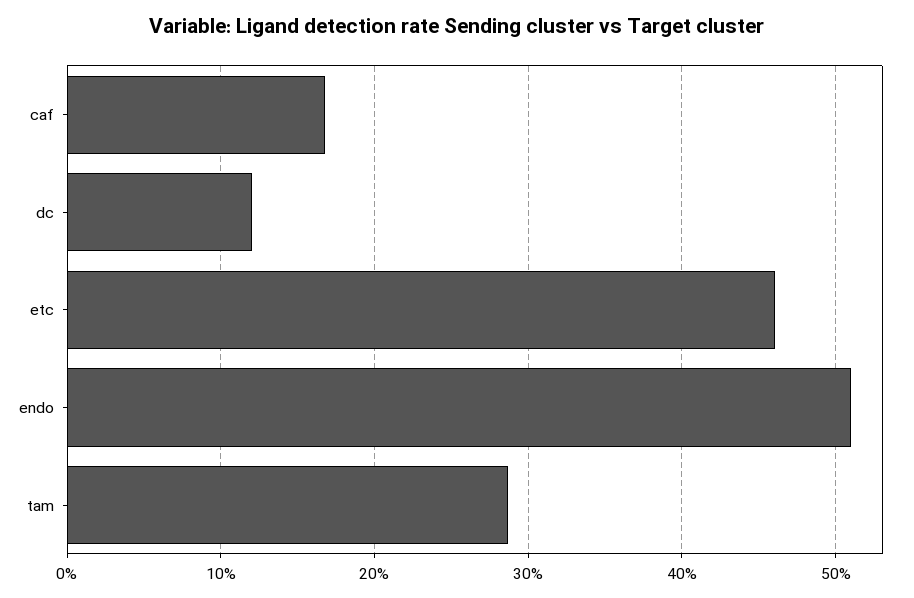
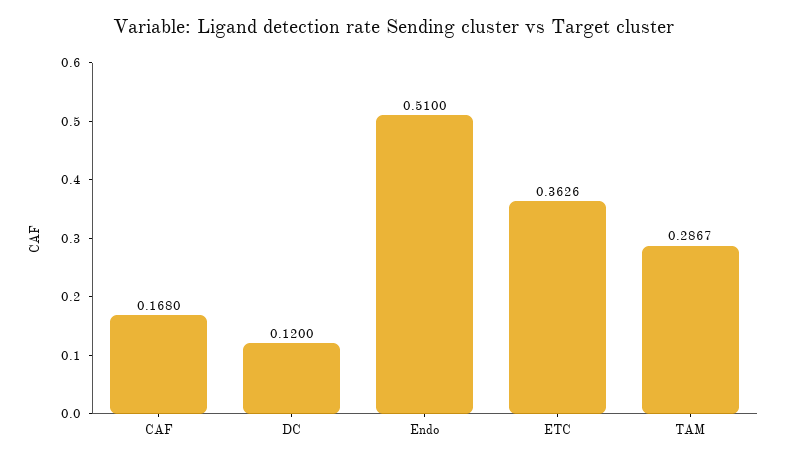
  {
    "caf": 0.168,
    "dc": 0.12,
-   "etc": 0.46,
+   "etc": 0.3626,
    "endo": 0.51,
    "tam": 0.2867
  }

